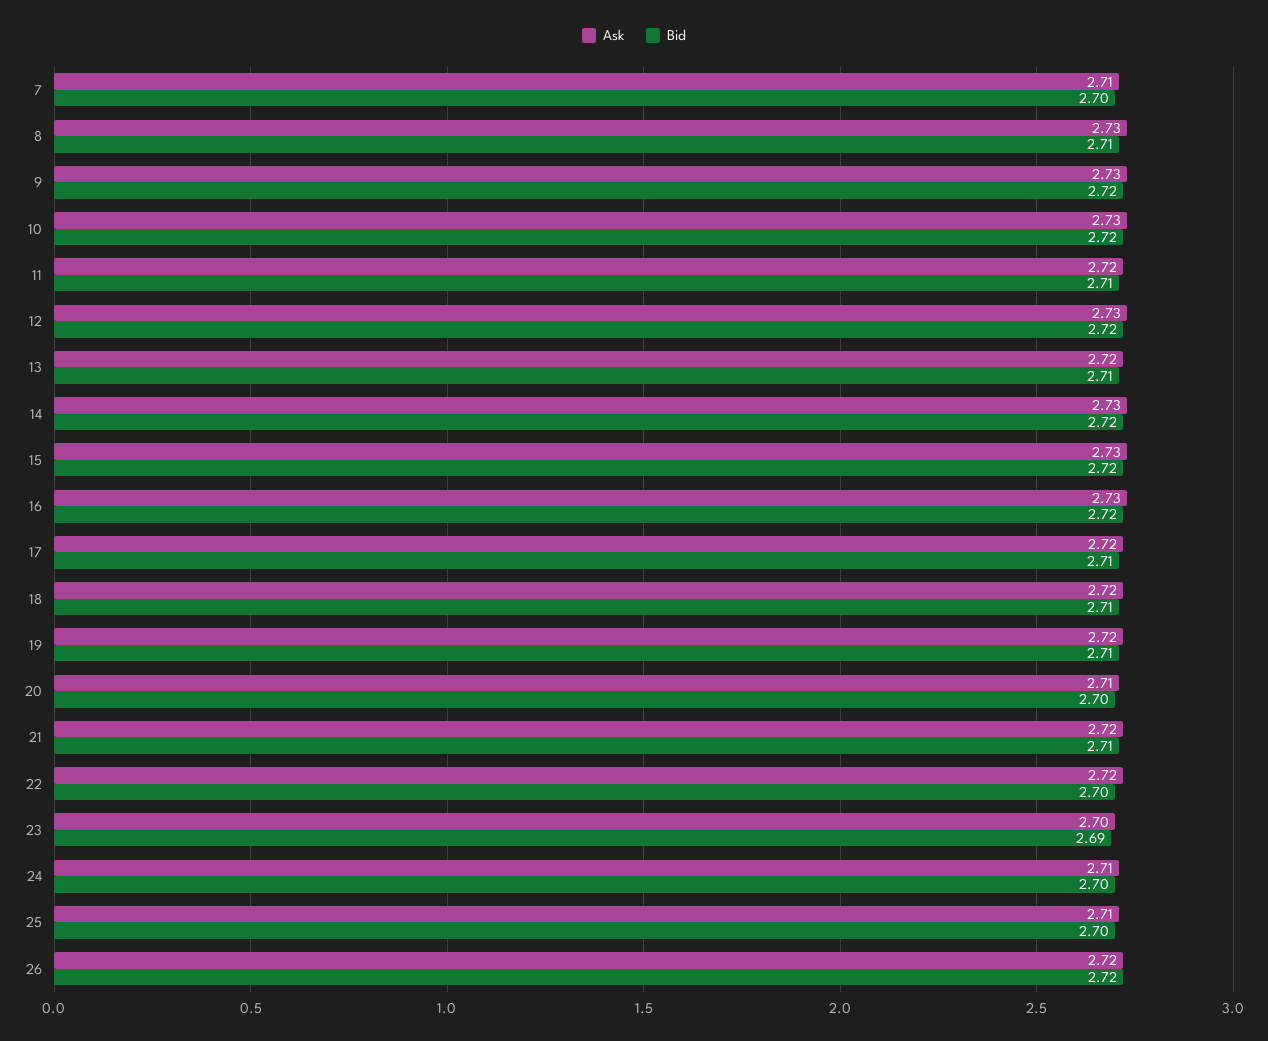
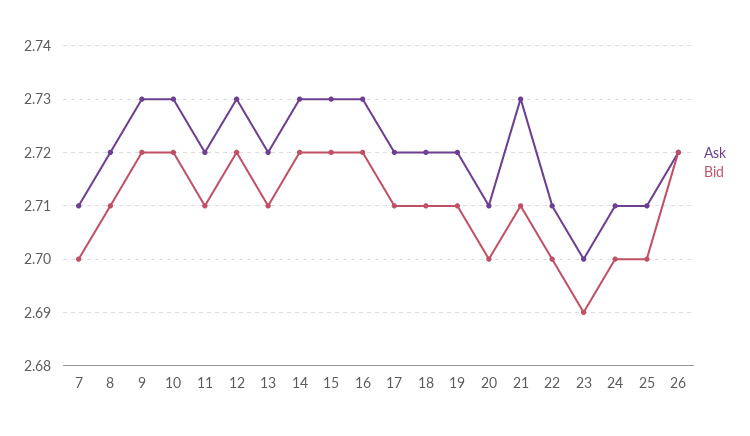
  {
    "Ask": {
      "7": 2.71,
-     "8": 2.73,
+     "8": 2.72,
      "9": 2.73,
      "10": 2.73,
      "11": 2.72,
      "12": 2.73,
      "13": 2.72,
      "14": 2.73,
      "15": 2.73,
      "16": 2.73,
      "17": 2.72,
      "18": 2.72,
      "19": 2.72,
      "20": 2.71,
-     "21": 2.72,
+     "21": 2.73,
-     "22": 2.72,
+     "22": 2.71,
      "23": 2.7,
      "24": 2.71,
      "25": 2.71,
      "26": 2.72
    },
    "Bid": {
      "7": 2.7,
      "8": 2.71,
      "9": 2.72,
      "10": 2.72,
      "11": 2.71,
      "12": 2.72,
      "13": 2.71,
      "14": 2.72,
      "15": 2.72,
      "16": 2.72,
      "17": 2.71,
      "18": 2.71,
      "19": 2.71,
      "20": 2.7,
      "21": 2.71,
      "22": 2.7,
      "23": 2.69,
      "24": 2.7,
      "25": 2.7,
      "26": 2.72
    }
  }

